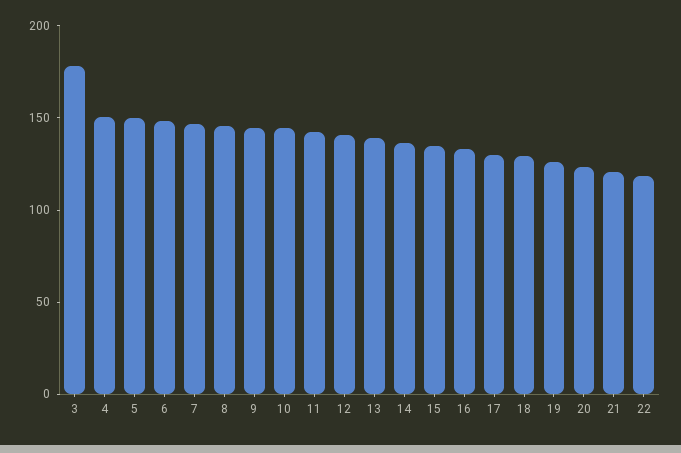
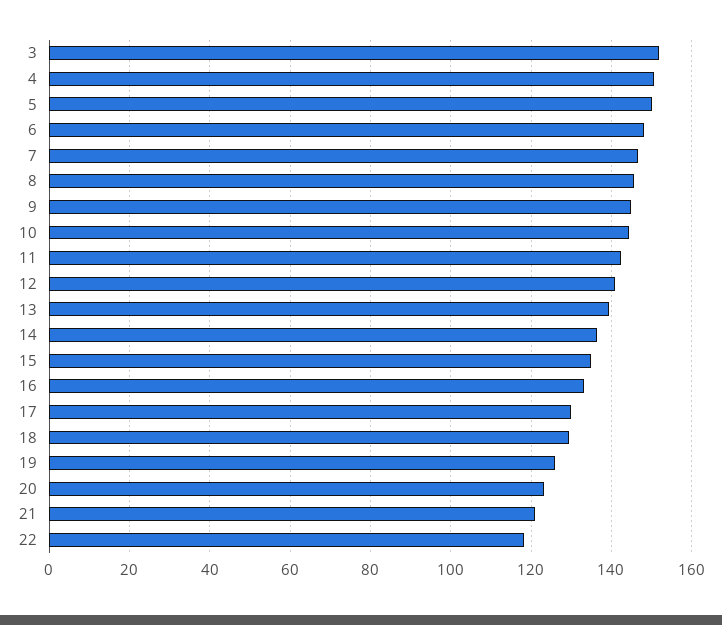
  {
-   "3": 180,
+   "3": 152,
    "4": 150,
    "5": 150,
    "6": 148,
    "7": 146,
    "8": 146,
    "9": 144,
    "10": 144,
    "11": 142,
    "12": 140,
    "13": 140,
    "14": 136,
    "15": 134,
    "16": 134,
    "17": 130,
    "18": 130,
    "19": 126,
    "20": 124,
    "21": 120,
    "22": 118
  }

